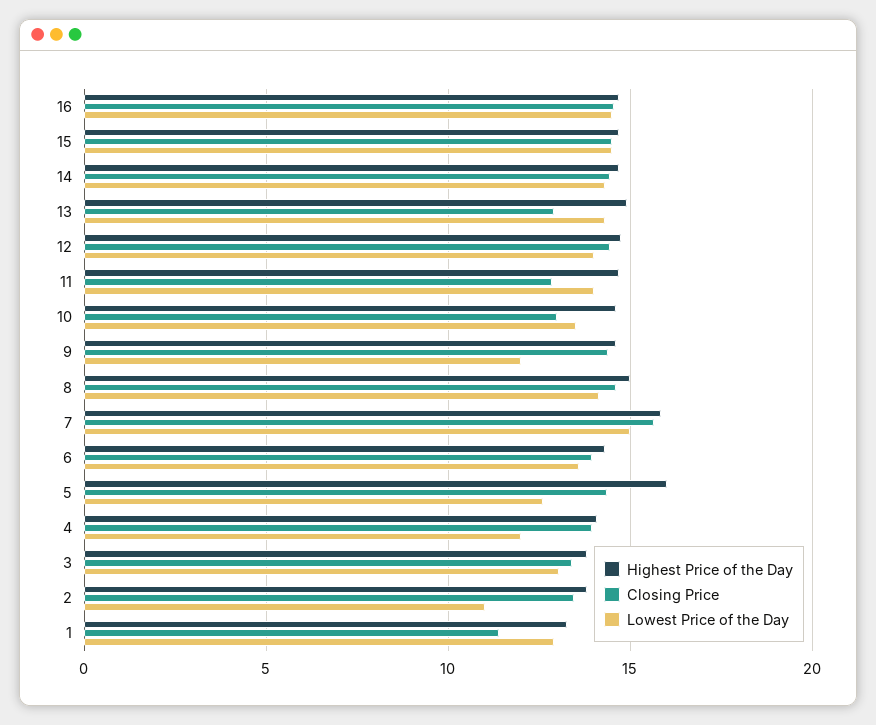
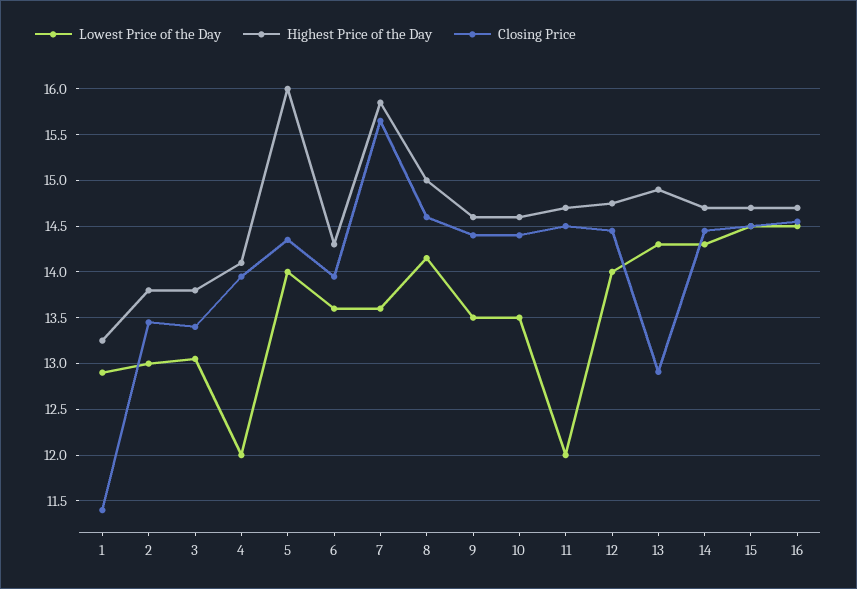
  {
    "Highest Price of the Day": {
      "16": 14.7,
      "15": 14.7,
      "14": 14.7,
      "13": 14.9,
      "12": 14.8,
      "11": 14.7,
      "10": 14.6,
      "9": 14.6,
      "8": 15,
      "7": 15.9,
      "6": 14.3,
      "5": 16,
      "4": 14.1,
      "3": 13.8,
      "2": 13.8,
      "1": 13.3
    },
    "Closing Price": {
      "16": 14.6,
      "15": 14.5,
      "14": 14.5,
      "13": 12.9,
      "12": 14.5,
-     "11": 13,
+     "11": 14.5,
-     "10": 13,
+     "10": 14.4,
      "9": 14.4,
      "8": 14.6,
      "7": 15.7,
      "6": 14,
      "5": 14.4,
      "4": 14,
      "3": 13.4,
      "2": 13.5,
      "1": 11.4
    },
    "Lowest Price of the Day": {
      "16": 14.5,
      "15": 14.5,
      "14": 14.3,
      "13": 14.3,
      "12": 14,
-     "11": 14,
+     "11": 12,
      "10": 13.5,
-     "9": 12,
+     "9": 13.5,
      "8": 14.2,
-     "7": 15,
+     "7": 13.6,
      "6": 13.6,
-     "5": 12.5,
+     "5": 14,
      "4": 12,
      "3": 13.1,
-     "2": 11,
+     "2": 13,
      "1": 12.9
    }
  }

